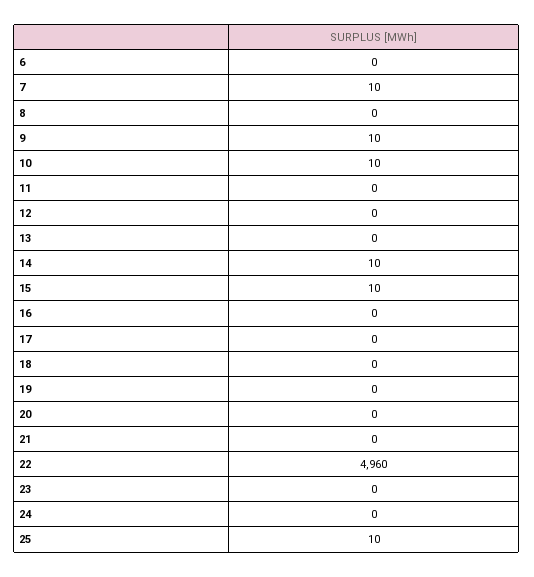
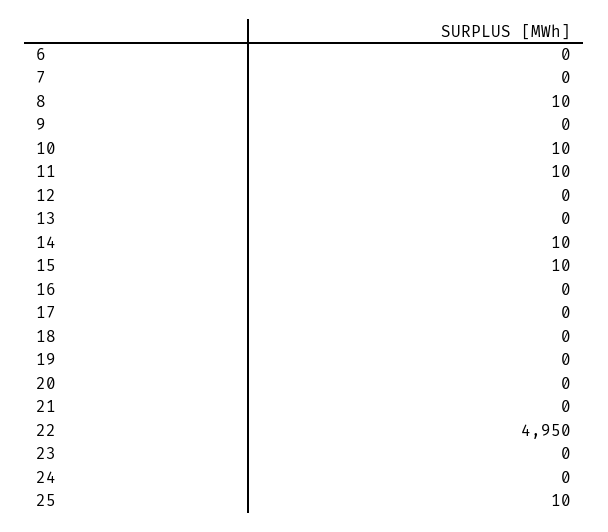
  {
    "6": 0,
-   "7": 10,
+   "7": 0,
-   "8": 0,
+   "8": 10,
-   "9": 10,
+   "9": 0,
    "10": 10,
-   "11": 0,
+   "11": 10,
    "12": 0,
    "13": 0,
    "14": 10,
    "15": 10,
    "16": 0,
    "17": 0,
    "18": 0,
    "19": 0,
    "20": 0,
    "21": 0,
-   "22": 4960,
+   "22": 4950,
    "23": 0,
    "24": 0,
    "25": 10
  }

